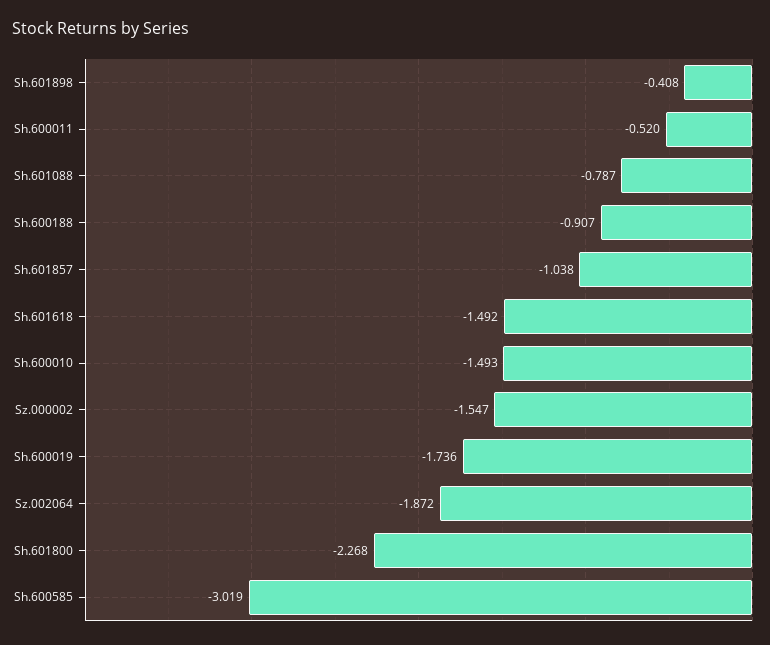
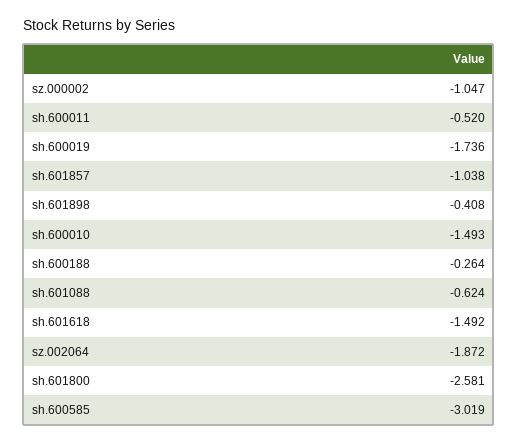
  {
    "Sh.601898": -0.408,
    "Sh.600011": -0.52,
-   "Sh.601088": -0.787,
+   "Sh.601088": -0.624,
-   "Sh.600188": -0.907,
+   "Sh.600188": -0.264,
    "Sh.601857": -1.038,
    "Sh.601618": -1.492,
    "Sh.600010": -1.493,
-   "Sz.000002": -1.547,
+   "Sz.000002": -1.047,
    "Sh.600019": -1.736,
    "Sz.002064": -1.872,
-   "Sh.601800": -2.268,
+   "Sh.601800": -2.581,
    "Sh.600585": -3.019
  }

